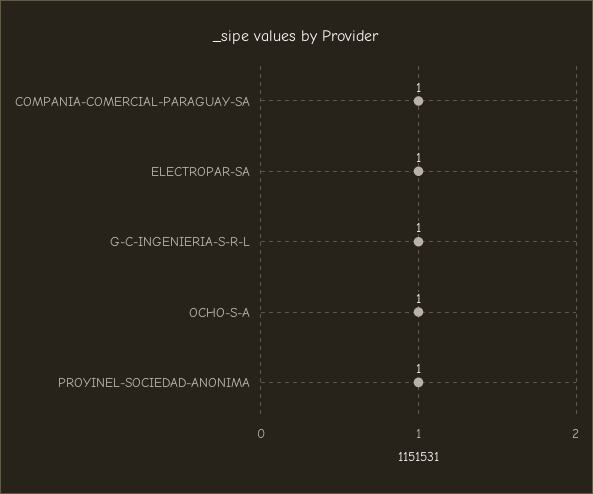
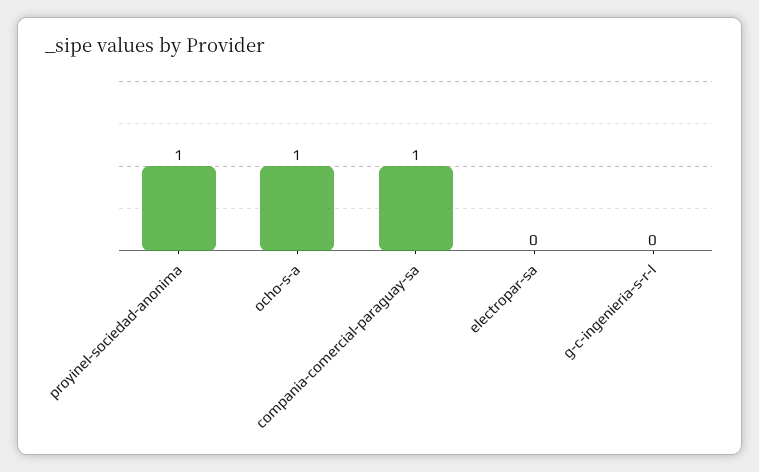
  {
    "COMPANIA-COMERCIAL-PARAGUAY-SA": 1,
-   "ELECTROPAR-SA": 1,
+   "ELECTROPAR-SA": 0,
-   "G-C-INGENIERIA-S-R-L": 1,
+   "G-C-INGENIERIA-S-R-L": 0,
    "OCHO-S-A": 1,
    "PROYINEL-SOCIEDAD-ANONIMA": 1
  }

